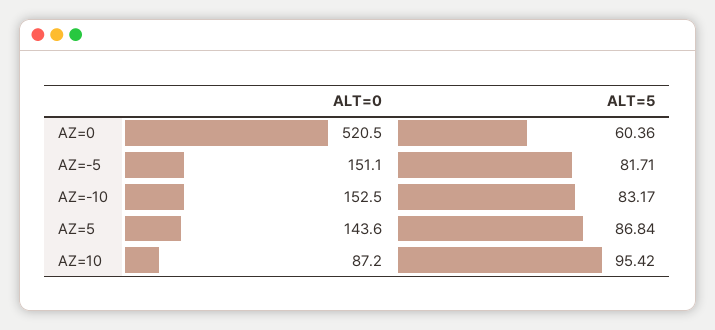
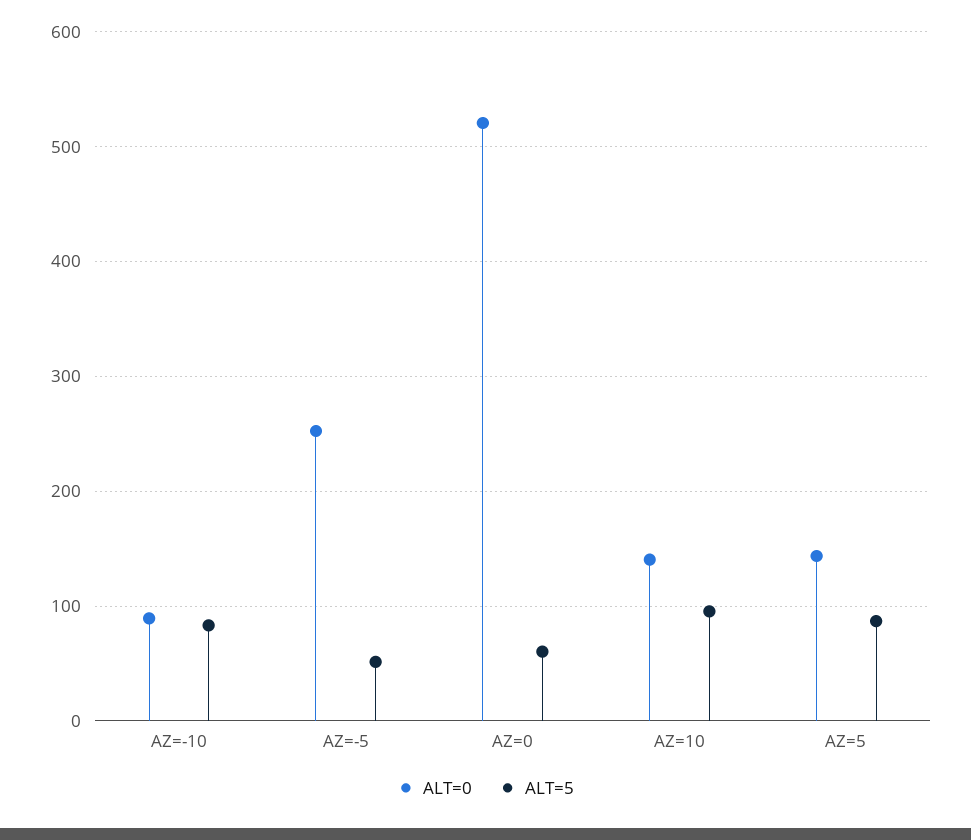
  {
    "ALT=0": {
      "AZ=0": 520.5,
-     "AZ=-5": 151.1,
+     "AZ=-5": 250,
-     "AZ=-10": 152.5,
+     "AZ=-10": 90,
      "AZ=5": 143.6,
-     "AZ=10": 87.2
+     "AZ=10": 140
    },
    "ALT=5": {
      "AZ=0": 60.36,
-     "AZ=-5": 81.71,
+     "AZ=-5": 50,
      "AZ=-10": 83.17,
      "AZ=5": 86.84,
      "AZ=10": 95.42
    }
  }

